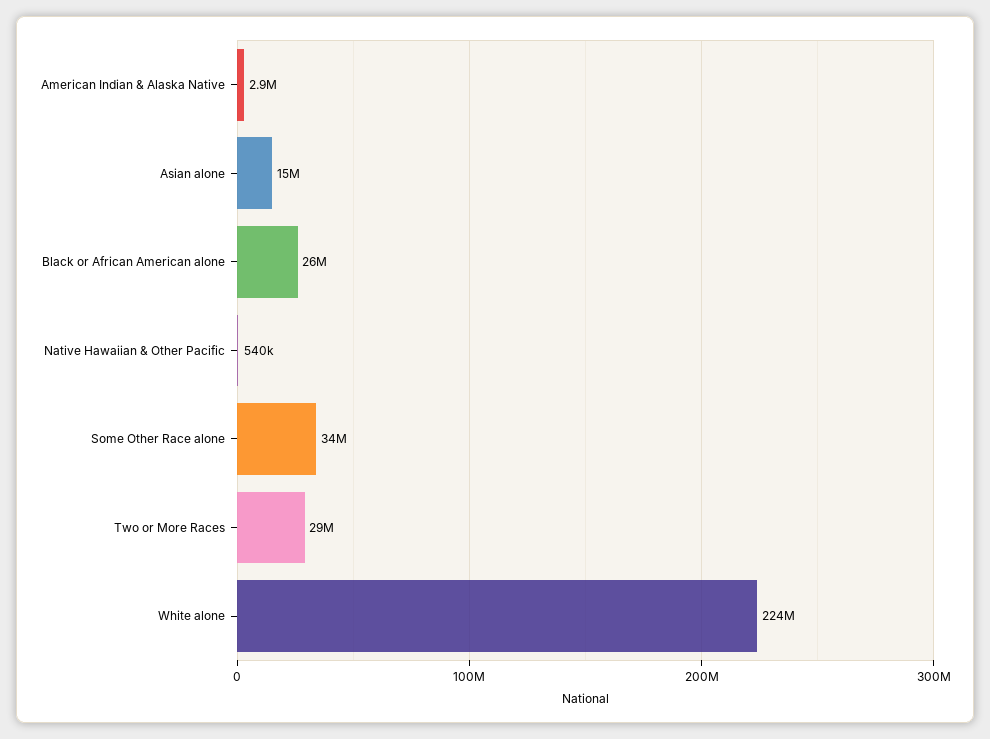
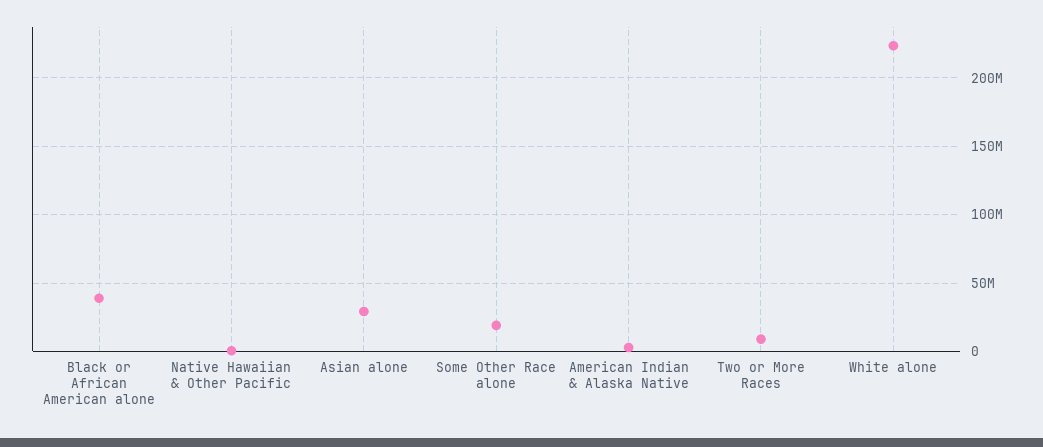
  {
    "American Indian & Alaska Native": 2900000,
-   "Asian alone": 15000000,
+   "Asian alone": 30000000,
-   "Black or African American alone": 26000000,
+   "Black or African American alone": 40000000,
    "Native Hawaiian & Other Pacific": 540000,
-   "Some Other Race alone": 34000000,
+   "Some Other Race alone": 20000000,
-   "Two or More Races": 29000000,
+   "Two or More Races": 10000000,
    "White alone": 224000000
  }

